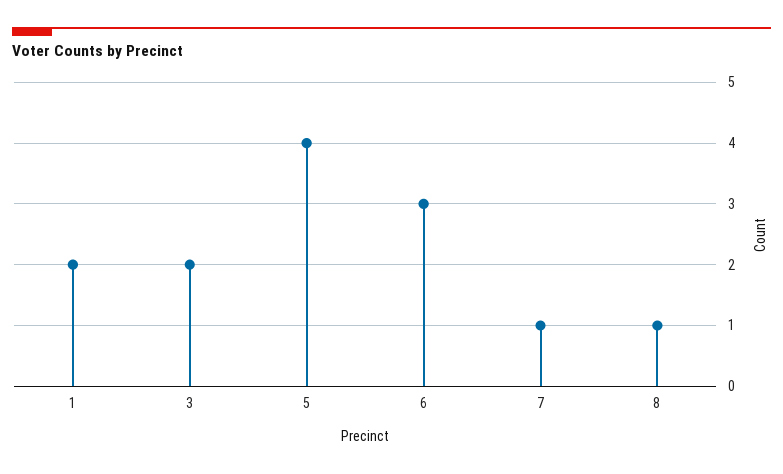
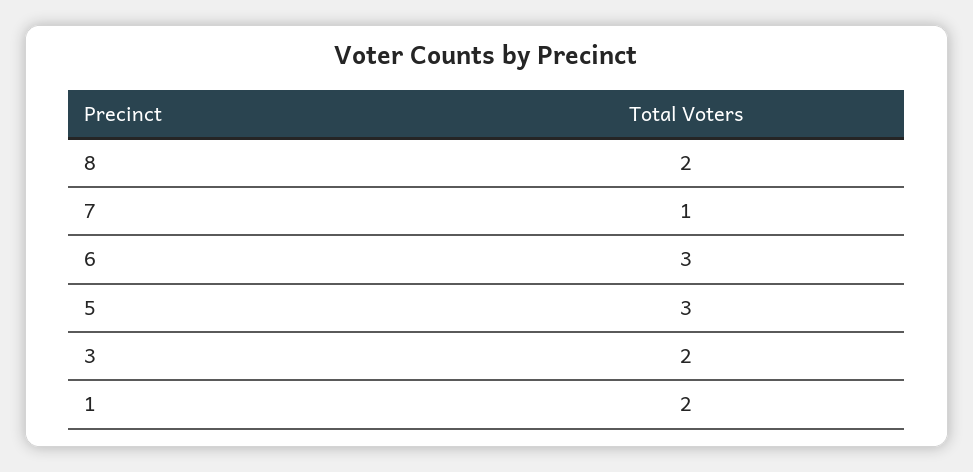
  {
    "1": 2,
    "3": 2,
-   "5": 4,
+   "5": 3,
    "6": 3,
    "7": 1,
-   "8": 1
+   "8": 2
  }

